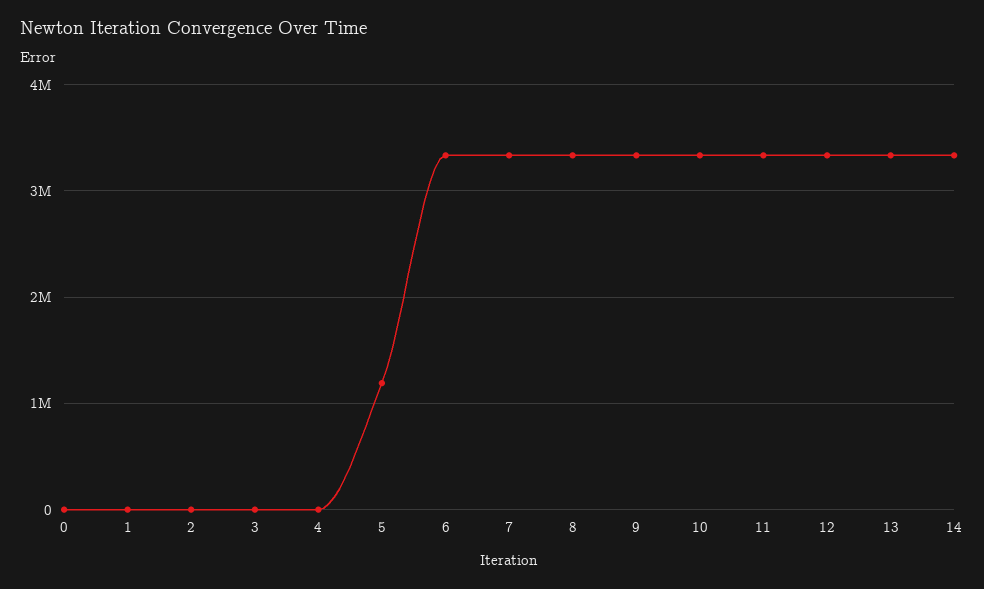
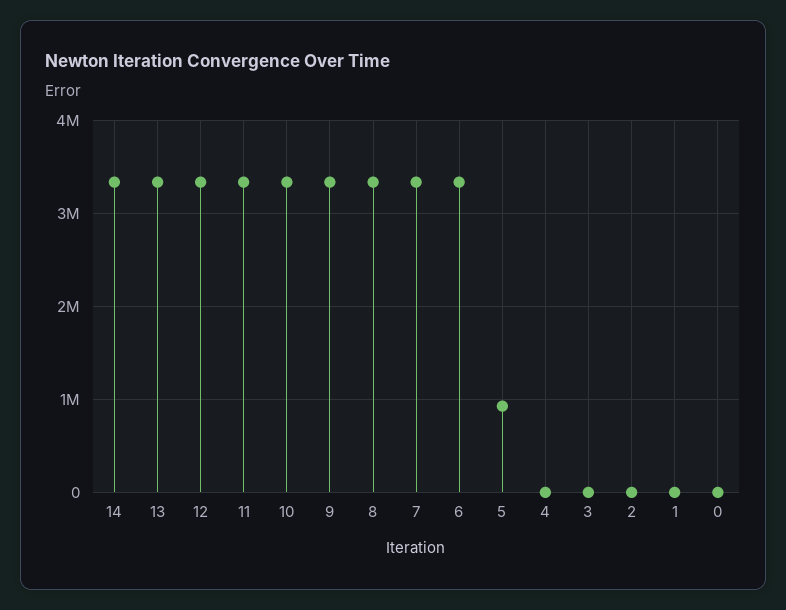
  {
    "0": 0,
    "1": 0,
    "2": 0,
    "3": 0,
    "4": 0,
-   "5": 1200000,
+   "5": 900000,
    "6": 3300000,
    "7": 3300000,
    "8": 3300000,
    "9": 3300000,
    "10": 3300000,
    "11": 3300000,
    "12": 3300000,
    "13": 3300000,
    "14": 3300000
  }

